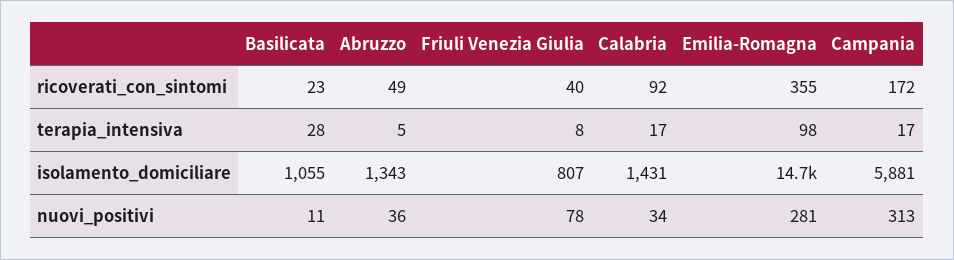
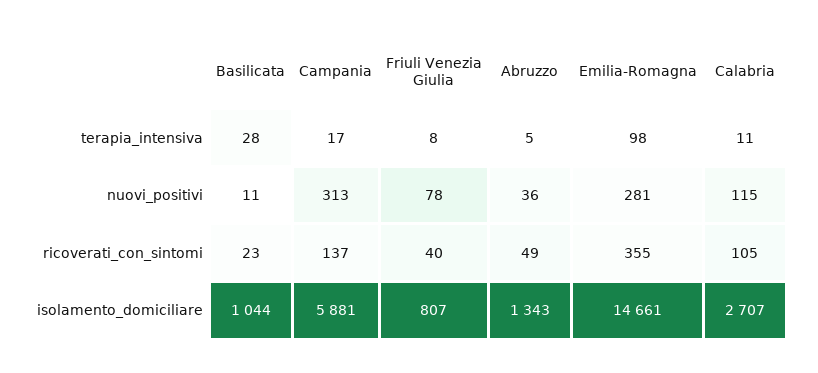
  {
    "Basilicata": {
      "ricoverati_con_sintomi": 23,
      "terapia_intensiva": 28,
-     "isolamento_domiciliare": 1055,
+     "isolamento_domiciliare": 1044,
      "nuovi_positivi": 11
    },
    "Abruzzo": {
      "ricoverati_con_sintomi": 49,
      "terapia_intensiva": 5,
      "isolamento_domiciliare": 1343,
      "nuovi_positivi": 36
    },
    "Friuli Venezia Giulia": {
      "ricoverati_con_sintomi": 40,
      "terapia_intensiva": 8,
      "isolamento_domiciliare": 807,
      "nuovi_positivi": 78
    },
    "Calabria": {
-     "ricoverati_con_sintomi": 92,
+     "ricoverati_con_sintomi": 105,
-     "terapia_intensiva": 17,
+     "terapia_intensiva": 11,
-     "isolamento_domiciliare": 1431,
+     "isolamento_domiciliare": 2707,
-     "nuovi_positivi": 34
+     "nuovi_positivi": 115
    },
    "Emilia-Romagna": {
      "ricoverati_con_sintomi": 355,
      "terapia_intensiva": 98,
      "isolamento_domiciliare": 14661,
      "nuovi_positivi": 281
    },
    "Campania": {
-     "ricoverati_con_sintomi": 172,
+     "ricoverati_con_sintomi": 137,
      "terapia_intensiva": 17,
      "isolamento_domiciliare": 5881,
      "nuovi_positivi": 313
    }
  }

